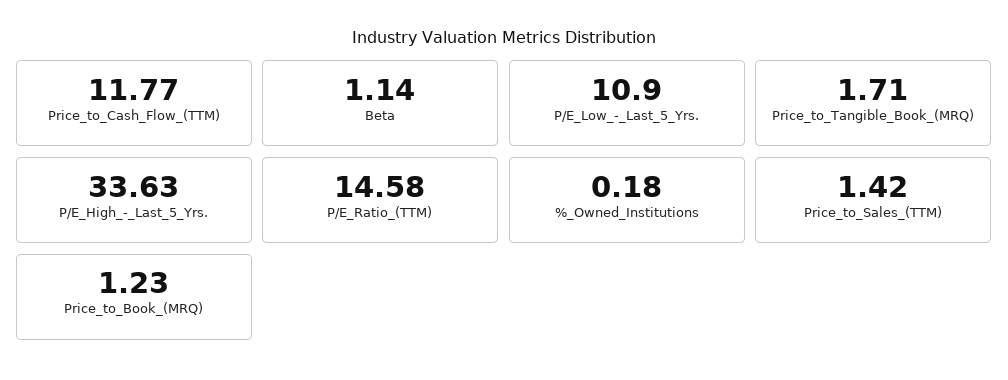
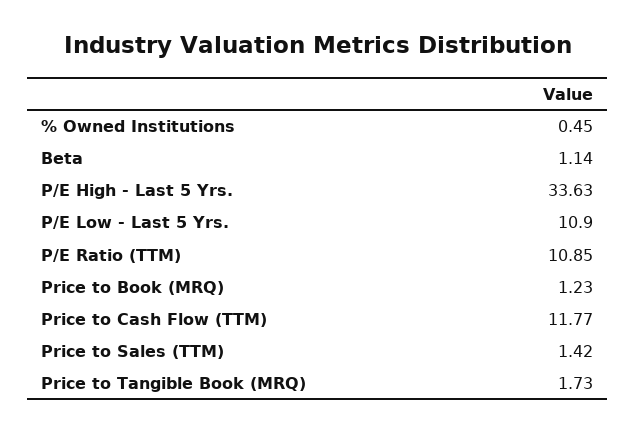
  {
    "Price_to_Cash_Flow_(TTM)": 11.77,
    "Beta": 1.14,
    "P/E_Low_-_Last_5_Yrs.": 10.9,
-   "Price_to_Tangible_Book_(MRQ)": 1.71,
+   "Price_to_Tangible_Book_(MRQ)": 1.73,
    "P/E_High_-_Last_5_Yrs.": 33.63,
-   "P/E_Ratio_(TTM)": 14.58,
+   "P/E_Ratio_(TTM)": 10.85,
-   "%_Owned_Institutions": 0.18,
+   "%_Owned_Institutions": 0.45,
    "Price_to_Sales_(TTM)": 1.42,
    "Price_to_Book_(MRQ)": 1.23
  }

